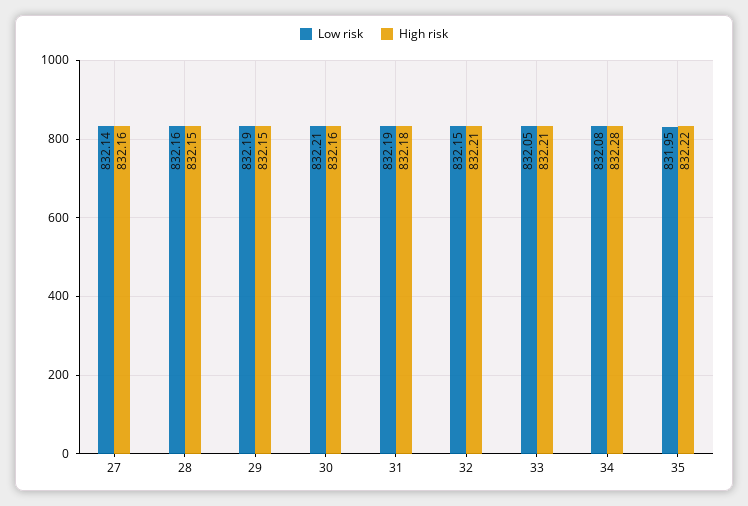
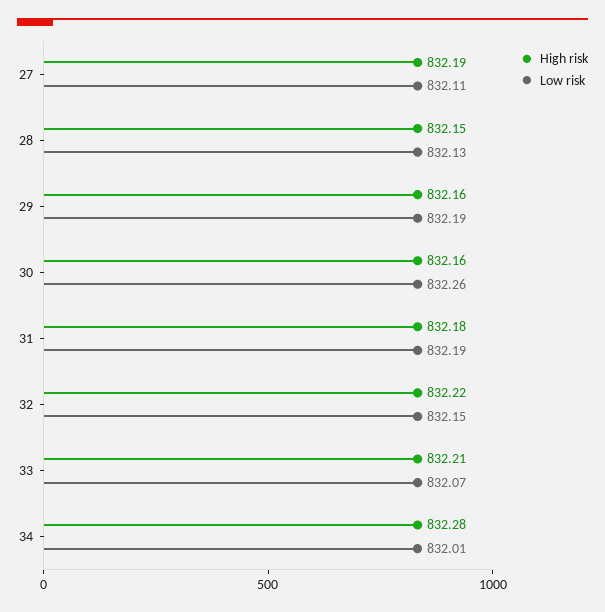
  {
    "Low risk": {
-     "27": 832.14,
+     "27": 832.11,
-     "28": 832.16,
+     "28": 832.13,
      "29": 832.19,
-     "30": 832.21,
+     "30": 832.26,
      "31": 832.19,
      "32": 832.15,
-     "33": 832.05,
+     "33": 832.07,
-     "34": 832.08,
+     "34": 832.01
-     "35": 831.95
    },
    "High risk": {
-     "27": 832.16,
+     "27": 832.19,
      "28": 832.15,
-     "29": 832.15,
+     "29": 832.16,
      "30": 832.16,
      "31": 832.18,
-     "32": 832.21,
+     "32": 832.22,
      "33": 832.21,
-     "34": 832.28,
+     "34": 832.28
-     "35": 832.22
    }
  }

